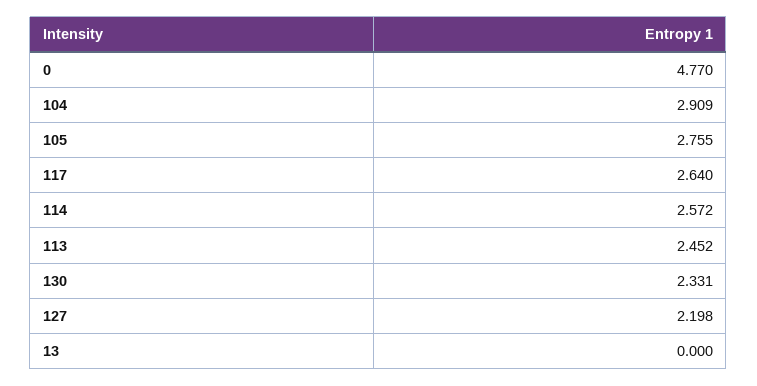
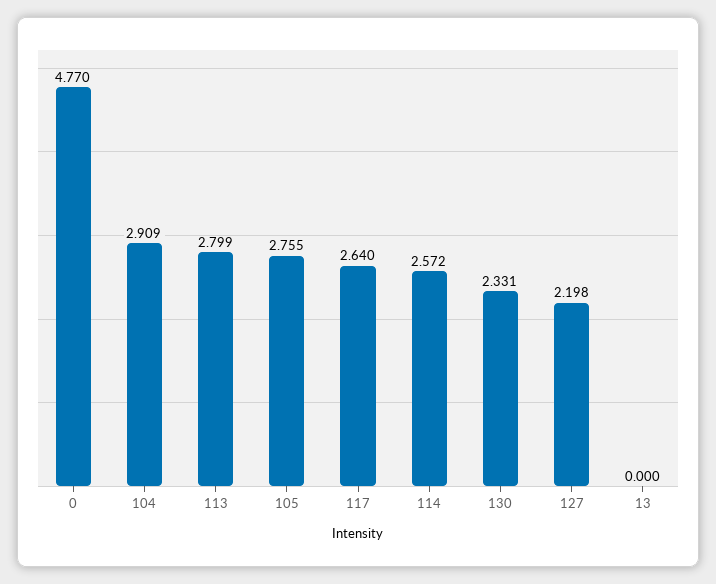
  {
    "0": 4.77,
    "104": 2.909,
    "105": 2.755,
    "117": 2.64,
    "114": 2.572,
-   "113": 2.452,
+   "113": 2.799,
    "130": 2.331,
    "127": 2.198,
    "13": 0
  }

